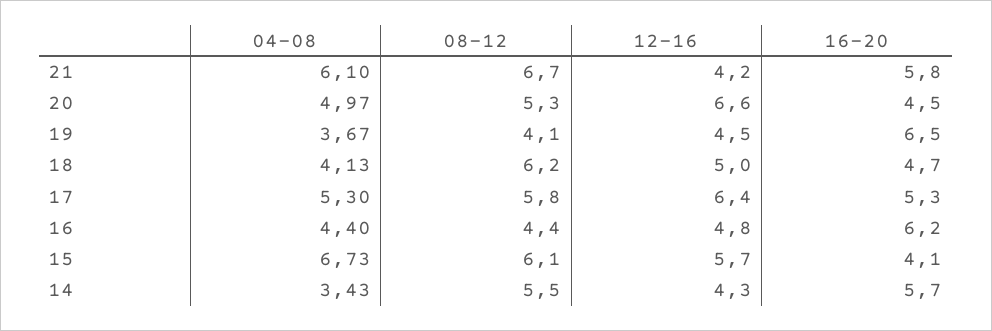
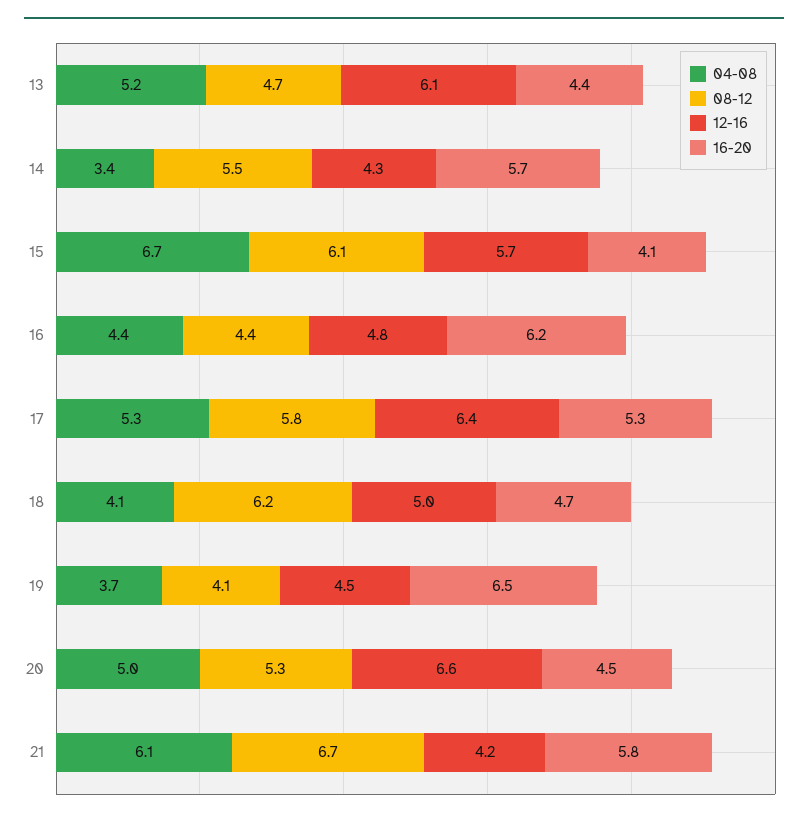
  {
    "04-08": {
      "21": 6.1,
      "20": 4.97,
      "19": 3.67,
      "18": 4.13,
      "17": 5.3,
      "16": 4.4,
      "15": 6.73,
-     "14": 3.43
+     "14": 3.43,
+     "13": 5.2
    },
    "08-12": {
      "21": 6.7,
      "20": 5.3,
      "19": 4.1,
      "18": 6.2,
      "17": 5.8,
      "16": 4.4,
      "15": 6.1,
-     "14": 5.5
+     "14": 5.5,
+     "13": 4.7
    },
    "12-16": {
      "21": 4.2,
      "20": 6.6,
      "19": 4.5,
      "18": 5,
      "17": 6.4,
      "16": 4.8,
      "15": 5.7,
-     "14": 4.3
+     "14": 4.3,
+     "13": 6.1
    },
    "16-20": {
      "21": 5.8,
      "20": 4.5,
      "19": 6.5,
      "18": 4.7,
      "17": 5.3,
      "16": 6.2,
      "15": 4.1,
-     "14": 5.7
+     "14": 5.7,
+     "13": 4.4
    }
  }

